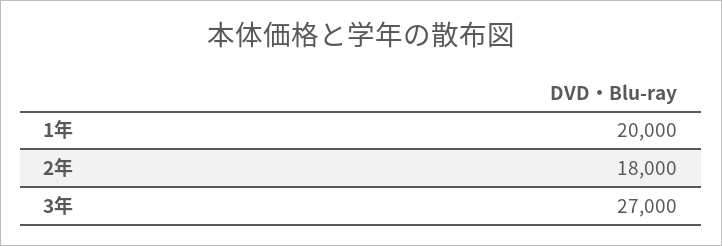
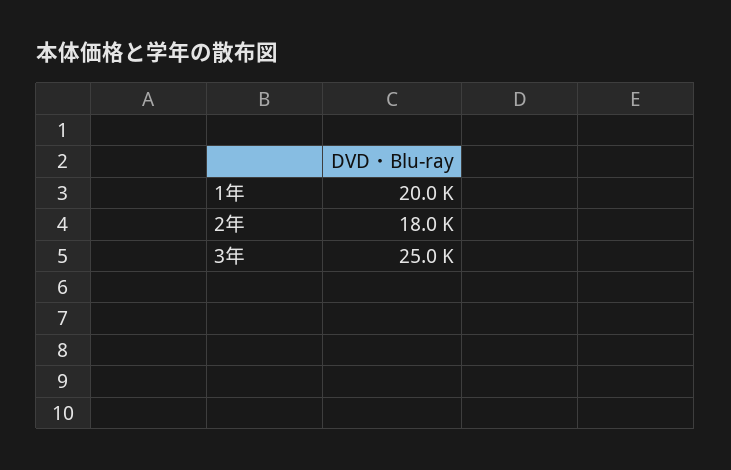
  {
    "1年": 20000,
    "2年": 18000,
-   "3年": 27000
+   "3年": 25000
  }

